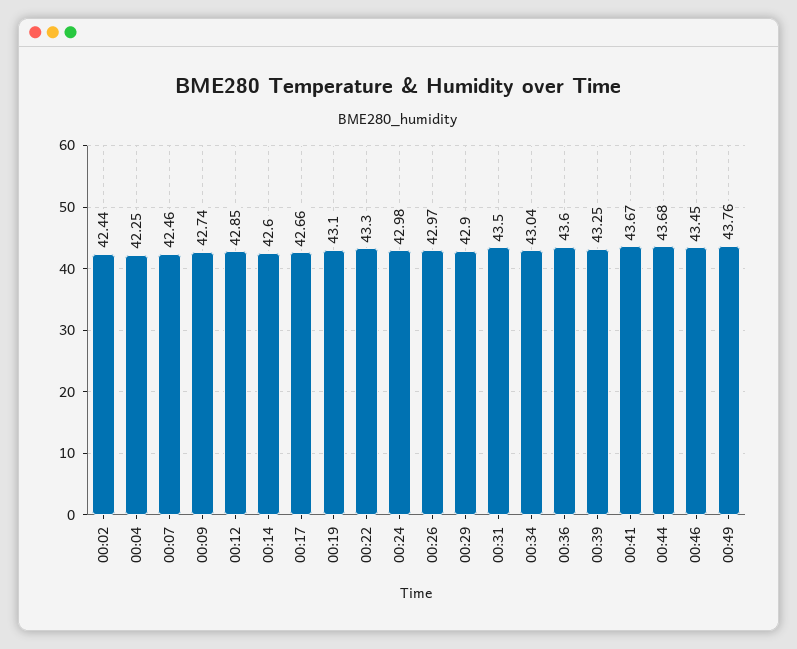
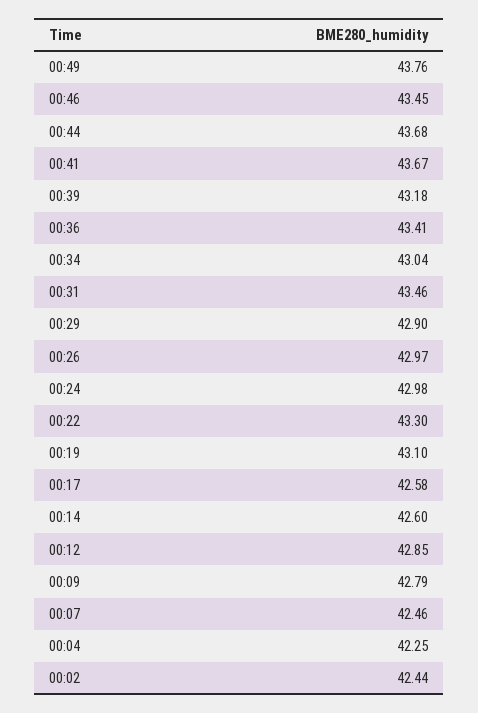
  {
    "00:02": 42.44,
    "00:04": 42.25,
    "00:07": 42.46,
-   "00:09": 42.74,
+   "00:09": 42.79,
    "00:12": 42.85,
    "00:14": 42.6,
-   "00:17": 42.66,
+   "00:17": 42.58,
    "00:19": 43.1,
    "00:22": 43.3,
    "00:24": 42.98,
    "00:26": 42.97,
    "00:29": 42.9,
-   "00:31": 43.5,
+   "00:31": 43.46,
    "00:34": 43.04,
-   "00:36": 43.6,
+   "00:36": 43.41,
-   "00:39": 43.25,
+   "00:39": 43.18,
    "00:41": 43.67,
    "00:44": 43.68,
    "00:46": 43.45,
    "00:49": 43.76
  }

